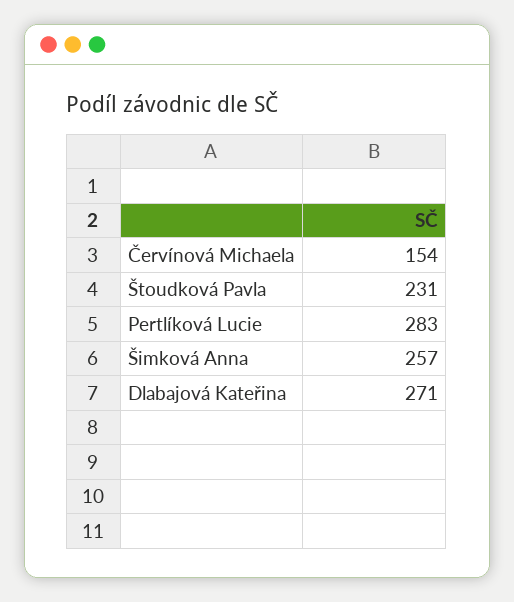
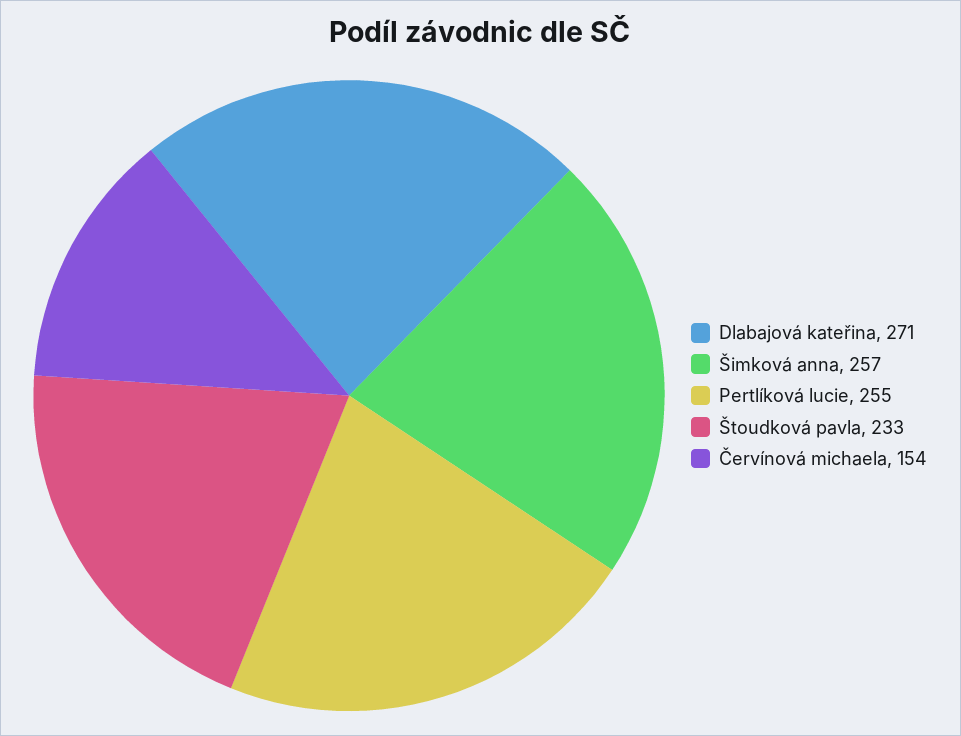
  {
    "Červínová Michaela": 154,
-   "Štoudková Pavla": 231,
+   "Štoudková Pavla": 233,
-   "Pertlíková Lucie": 283,
+   "Pertlíková Lucie": 255,
    "Šimková Anna": 257,
    "Dlabajová Kateřina": 271
  }

